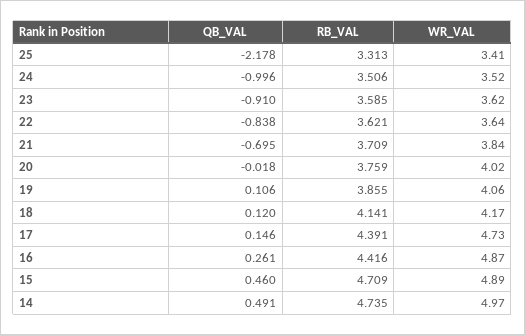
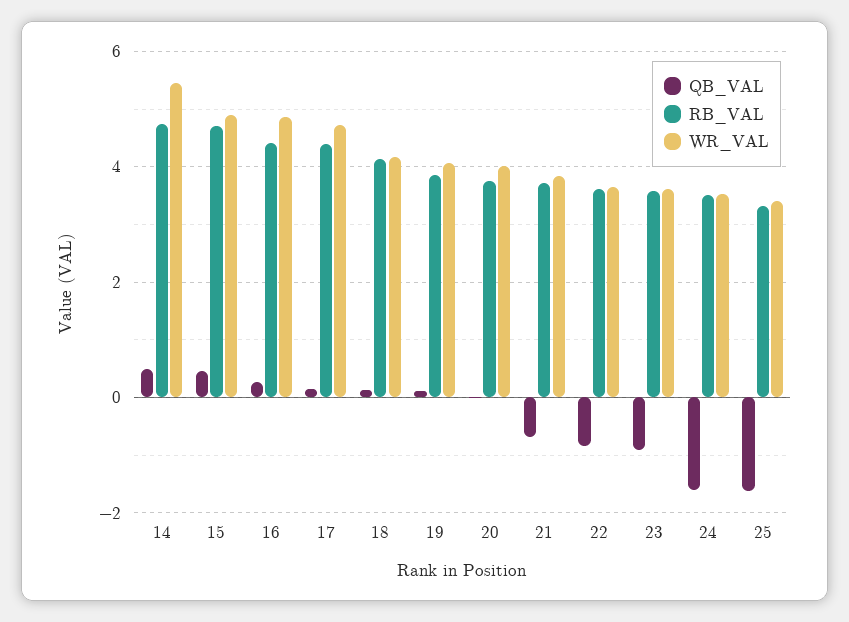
  {
    "QB_VAL": {
-     "25": -2.178,
+     "25": -1.6,
-     "24": -0.996,
+     "24": -1.6,
      "23": -0.91,
      "22": -0.838,
      "21": -0.695,
      "20": -0.018,
      "19": 0.106,
      "18": 0.12,
      "17": 0.146,
      "16": 0.261,
      "15": 0.46,
      "14": 0.491
    },
    "RB_VAL": {
      "25": 3.313,
      "24": 3.506,
      "23": 3.585,
      "22": 3.621,
      "21": 3.709,
      "20": 3.759,
      "19": 3.855,
      "18": 4.141,
      "17": 4.391,
      "16": 4.416,
      "15": 4.709,
      "14": 4.735
    },
    "WR_VAL": {
      "25": 3.41,
      "24": 3.52,
      "23": 3.62,
      "22": 3.64,
      "21": 3.84,
      "20": 4.02,
      "19": 4.06,
      "18": 4.17,
      "17": 4.73,
      "16": 4.87,
      "15": 4.89,
-     "14": 4.97
+     "14": 5.4
    }
  }

